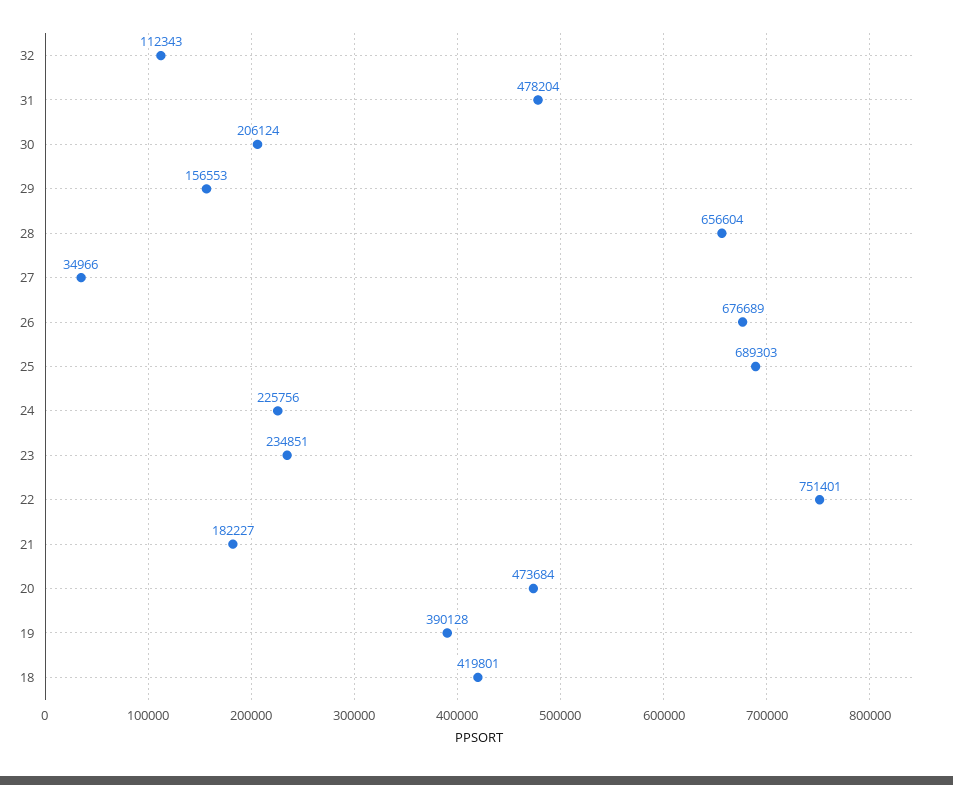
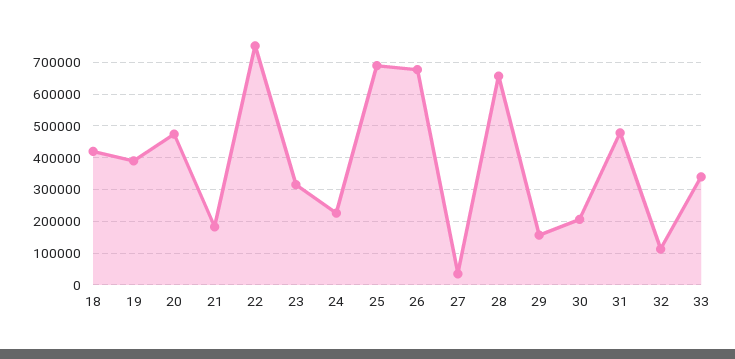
  {
    "32": 112343,
    "31": 478204,
    "30": 206124,
    "29": 156553,
    "28": 656604,
    "27": 34966,
    "26": 676689,
    "25": 689303,
    "24": 225756,
-   "23": 234851,
+   "23": 320000,
    "22": 751401,
    "21": 182227,
    "20": 473684,
    "19": 390128,
-   "18": 419801
+   "18": 419801,
+   "33": 340000
  }

